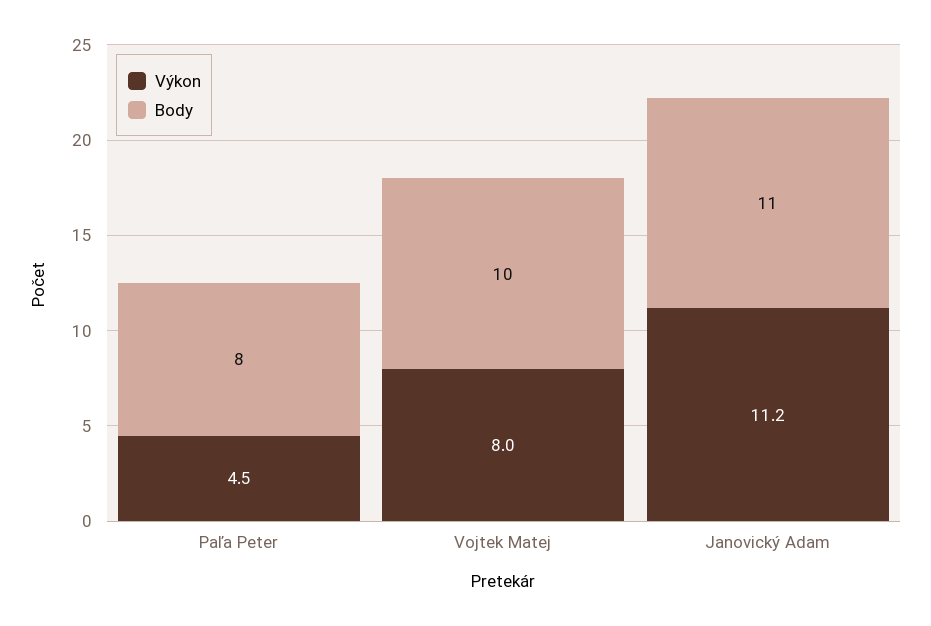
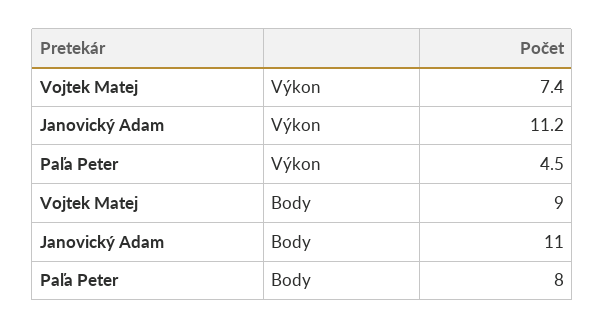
  {
    "Výkon": {
      "Paľa Peter": 4.5,
-     "Vojtek Matej": 8,
+     "Vojtek Matej": 7.4,
      "Janovický Adam": 11.2
    },
    "Body": {
      "Paľa Peter": 8,
-     "Vojtek Matej": 10,
+     "Vojtek Matej": 9,
      "Janovický Adam": 11
    }
  }

